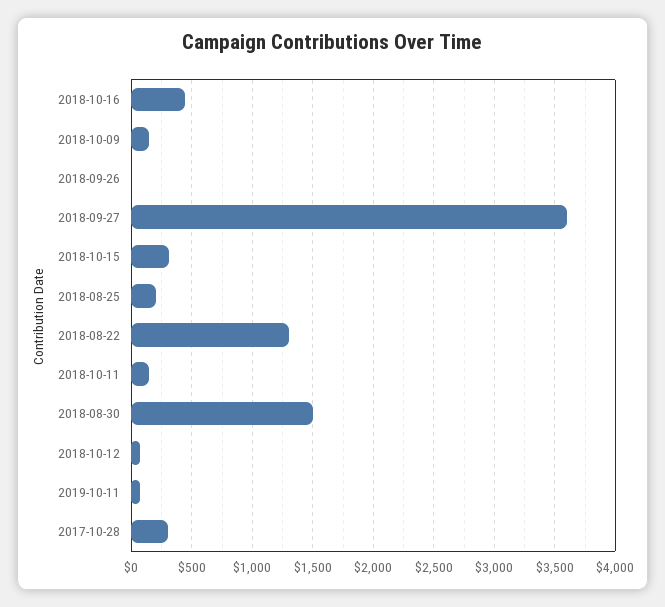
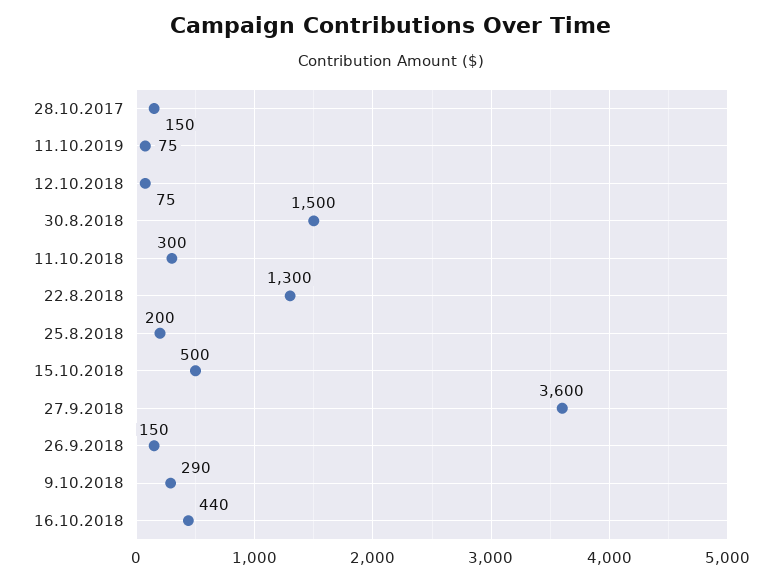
  {
    "2018-10-16": 440,
-   "2018-10-09": 150,
+   "2018-10-09": 290,
-   "2018-09-26": 0,
+   "2018-09-26": 150,
    "2018-09-27": 3600,
-   "2018-10-15": 300,
+   "2018-10-15": 500,
    "2018-08-25": 200,
    "2018-08-22": 1300,
-   "2018-10-11": 150,
+   "2018-10-11": 300,
    "2018-08-30": 1500,
    "2018-10-12": 75,
    "2019-10-11": 75,
-   "2017-10-28": 300
+   "2017-10-28": 150
  }

